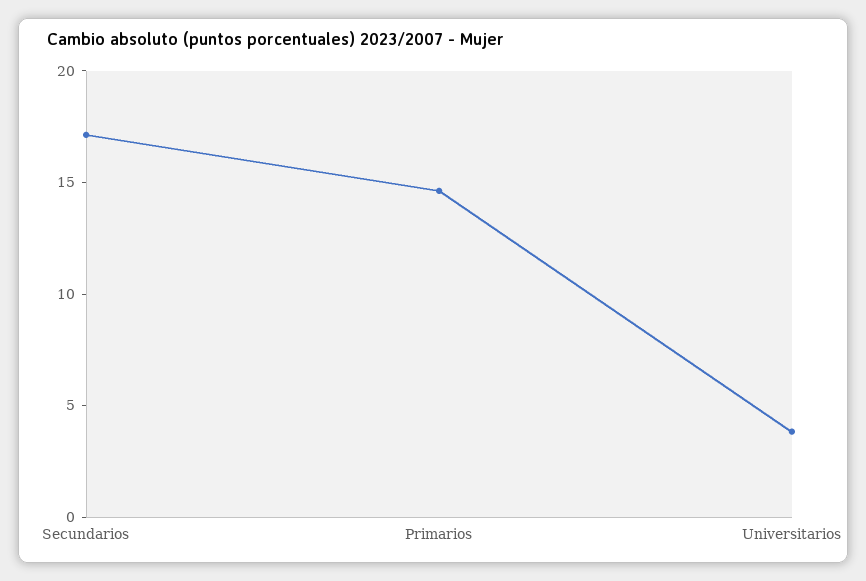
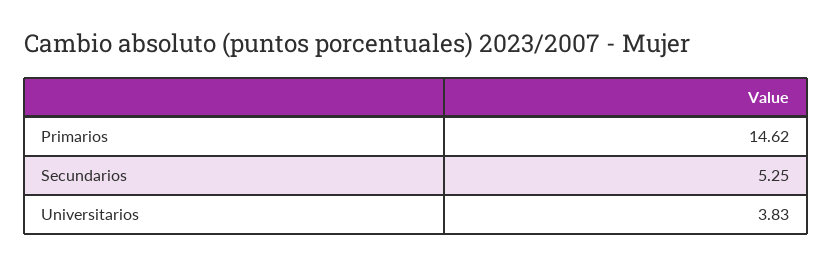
  {
-   "Secundarios": 17,
+   "Secundarios": 5.25,
    "Primarios": 14.62,
    "Universitarios": 3.83
  }

